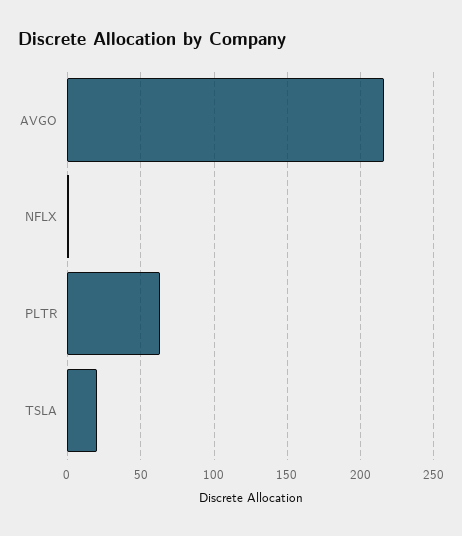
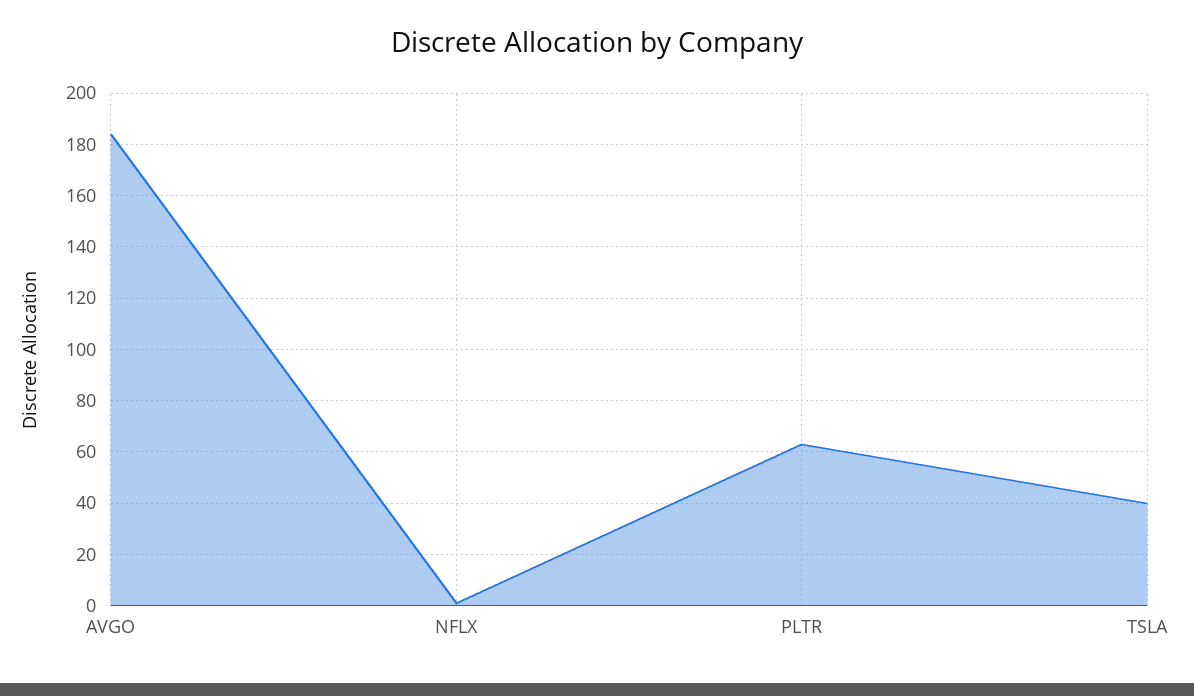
  {
-   "AVGO": 215,
+   "AVGO": 185,
    "NFLX": 0,
    "PLTR": 65,
-   "TSLA": 20
+   "TSLA": 40
  }

